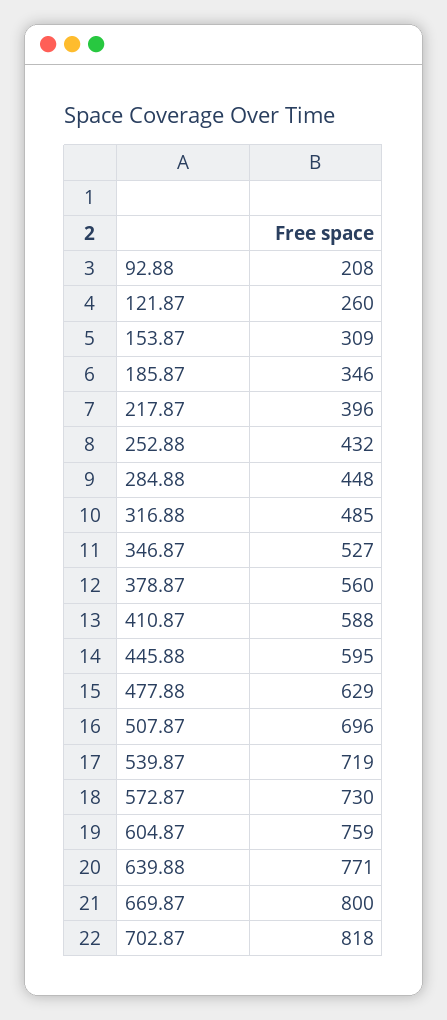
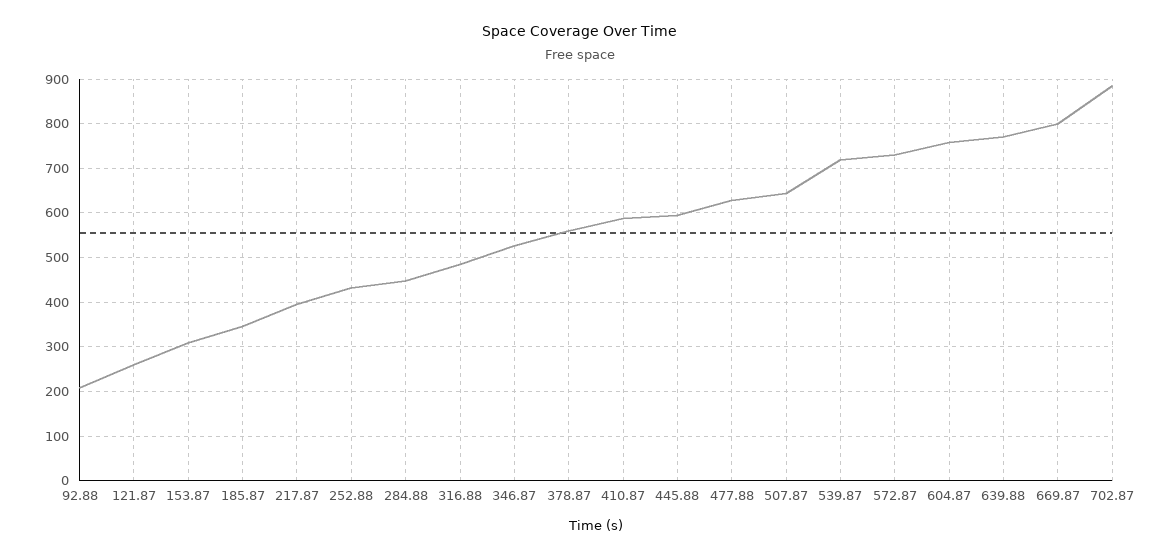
  {
    "92.88": 208,
    "121.87": 260,
    "153.87": 309,
    "185.87": 346,
    "217.87": 396,
    "252.88": 432,
    "284.88": 448,
    "316.88": 485,
    "346.87": 527,
    "378.87": 560,
    "410.87": 588,
    "445.88": 595,
    "477.88": 629,
-   "507.87": 696,
+   "507.87": 640,
    "539.87": 719,
    "572.87": 730,
    "604.87": 759,
    "639.88": 771,
    "669.87": 800,
-   "702.87": 818
+   "702.87": 880
  }

